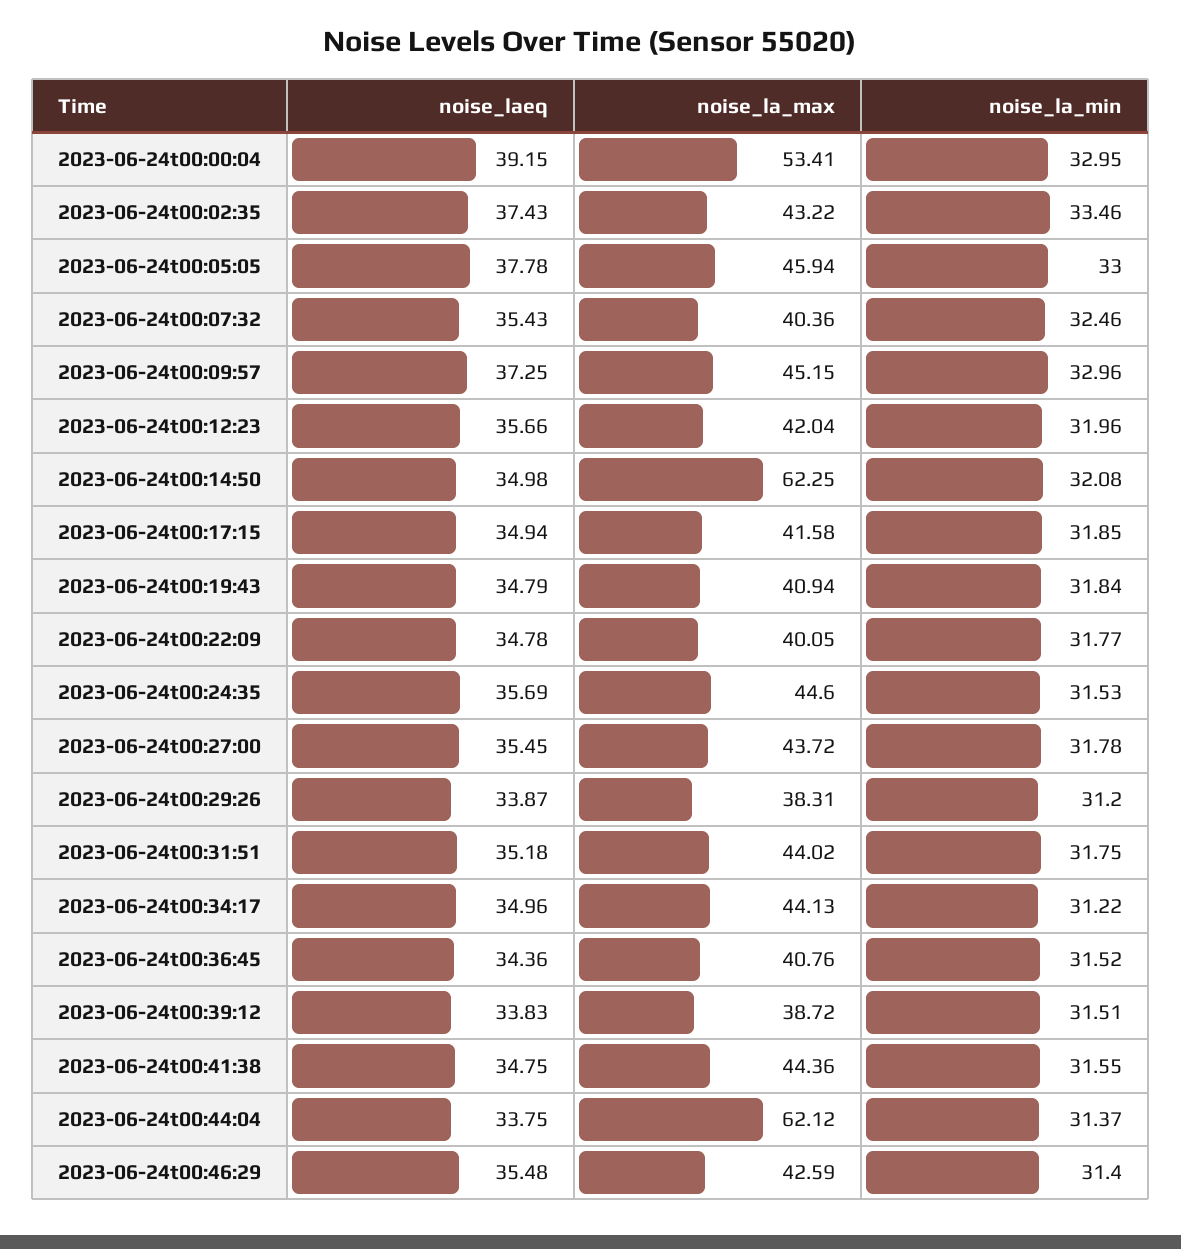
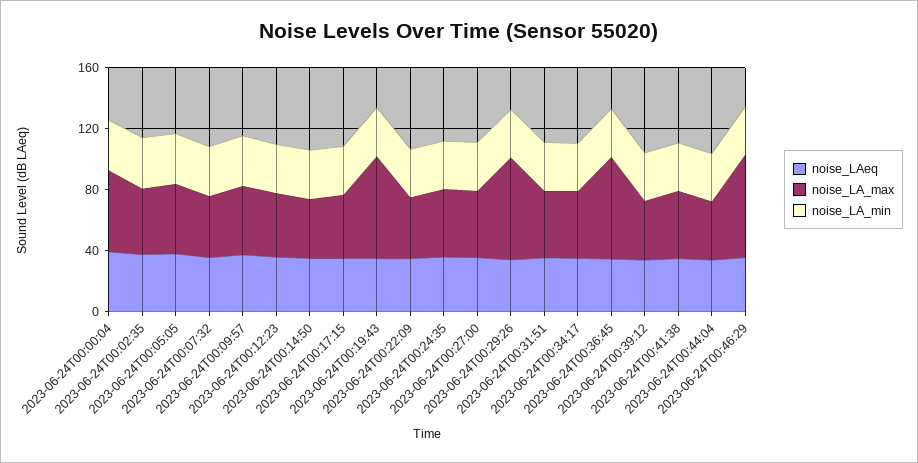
  {
    "noise_laeq": {
      "2023-06-24t00:00:04": 39.15,
      "2023-06-24t00:02:35": 37.43,
      "2023-06-24t00:05:05": 37.78,
      "2023-06-24t00:07:32": 35.43,
      "2023-06-24t00:09:57": 37.25,
      "2023-06-24t00:12:23": 35.66,
      "2023-06-24t00:14:50": 34.98,
      "2023-06-24t00:17:15": 34.94,
      "2023-06-24t00:19:43": 34.79,
      "2023-06-24t00:22:09": 34.78,
      "2023-06-24t00:24:35": 35.69,
      "2023-06-24t00:27:00": 35.45,
      "2023-06-24t00:29:26": 33.87,
      "2023-06-24t00:31:51": 35.18,
      "2023-06-24t00:34:17": 34.96,
      "2023-06-24t00:36:45": 34.36,
      "2023-06-24t00:39:12": 33.83,
      "2023-06-24t00:41:38": 34.75,
      "2023-06-24t00:44:04": 33.75,
      "2023-06-24t00:46:29": 35.48
    },
    "noise_la_max": {
      "2023-06-24t00:00:04": 53.41,
      "2023-06-24t00:02:35": 43.22,
      "2023-06-24t00:05:05": 45.94,
      "2023-06-24t00:07:32": 40.36,
      "2023-06-24t00:09:57": 45.15,
      "2023-06-24t00:12:23": 42.04,
-     "2023-06-24t00:14:50": 62.25,
+     "2023-06-24t00:14:50": 40,
      "2023-06-24t00:17:15": 41.58,
-     "2023-06-24t00:19:43": 40.94,
+     "2023-06-24t00:19:43": 70,
      "2023-06-24t00:22:09": 40.05,
      "2023-06-24t00:24:35": 44.6,
      "2023-06-24t00:27:00": 43.72,
-     "2023-06-24t00:29:26": 38.31,
+     "2023-06-24t00:29:26": 70,
      "2023-06-24t00:31:51": 44.02,
      "2023-06-24t00:34:17": 44.13,
-     "2023-06-24t00:36:45": 40.76,
+     "2023-06-24t00:36:45": 70,
      "2023-06-24t00:39:12": 38.72,
      "2023-06-24t00:41:38": 44.36,
-     "2023-06-24t00:44:04": 62.12,
+     "2023-06-24t00:44:04": 40,
-     "2023-06-24t00:46:29": 42.59
+     "2023-06-24t00:46:29": 70
    },
    "noise_la_min": {
      "2023-06-24t00:00:04": 32.95,
      "2023-06-24t00:02:35": 33.46,
      "2023-06-24t00:05:05": 33,
      "2023-06-24t00:07:32": 32.46,
      "2023-06-24t00:09:57": 32.96,
      "2023-06-24t00:12:23": 31.96,
      "2023-06-24t00:14:50": 32.08,
      "2023-06-24t00:17:15": 31.85,
      "2023-06-24t00:19:43": 31.84,
      "2023-06-24t00:22:09": 31.77,
      "2023-06-24t00:24:35": 31.53,
      "2023-06-24t00:27:00": 31.78,
      "2023-06-24t00:29:26": 31.2,
      "2023-06-24t00:31:51": 31.75,
      "2023-06-24t00:34:17": 31.22,
      "2023-06-24t00:36:45": 31.52,
      "2023-06-24t00:39:12": 31.51,
      "2023-06-24t00:41:38": 31.55,
      "2023-06-24t00:44:04": 31.37,
      "2023-06-24t00:46:29": 31.4
    }
  }

